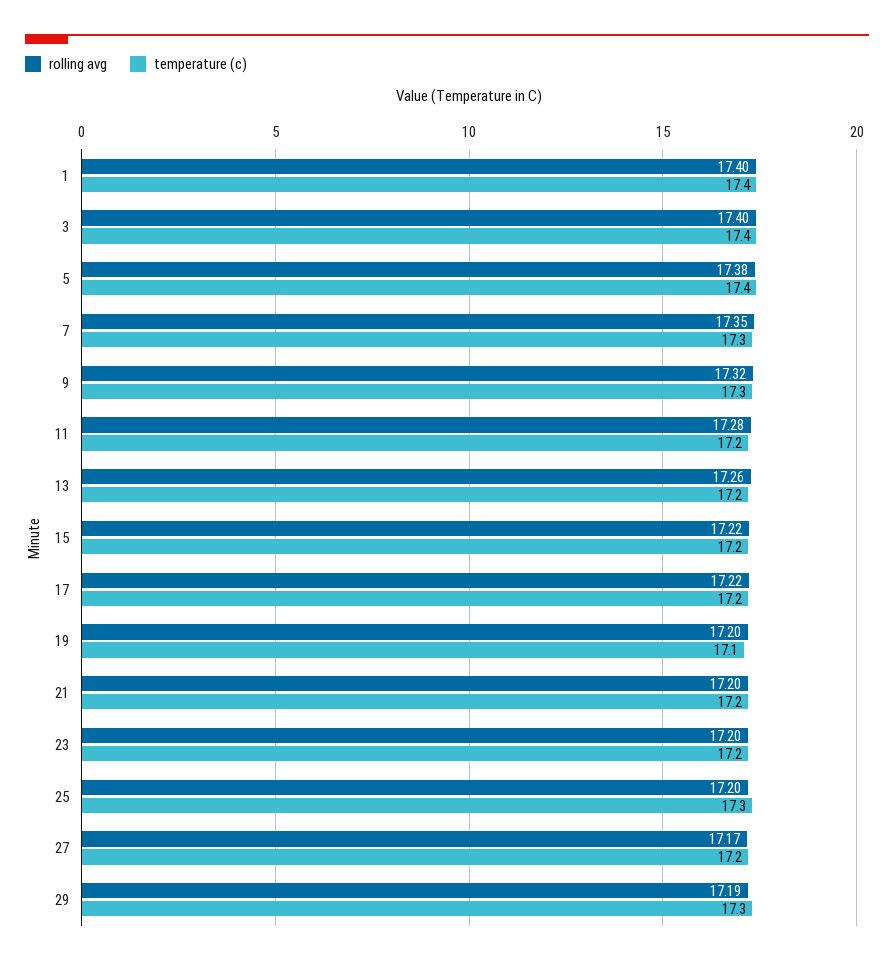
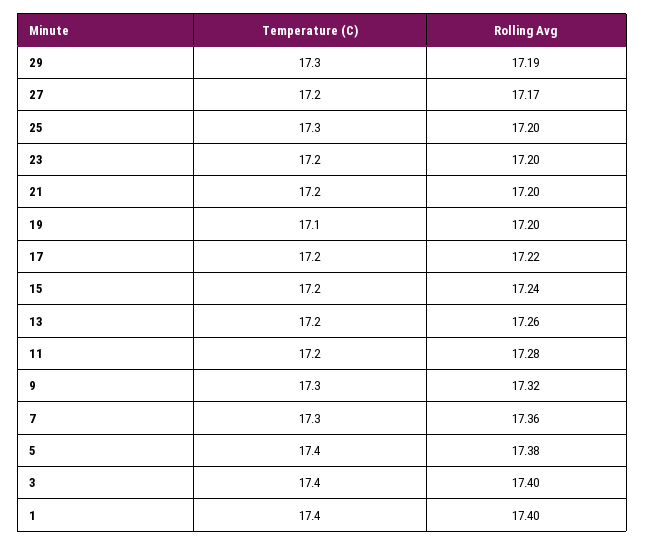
  {
    "rolling avg": {
      "1": 17.4,
      "3": 17.4,
      "5": 17.38,
-     "7": 17.35,
+     "7": 17.36,
      "9": 17.32,
      "11": 17.28,
      "13": 17.26,
-     "15": 17.22,
+     "15": 17.24,
      "17": 17.22,
      "19": 17.2,
      "21": 17.2,
      "23": 17.2,
      "25": 17.2,
      "27": 17.17,
      "29": 17.19
    },
    "temperature (c)": {
      "1": 17.4,
      "3": 17.4,
      "5": 17.4,
      "7": 17.3,
      "9": 17.3,
      "11": 17.2,
      "13": 17.2,
      "15": 17.2,
      "17": 17.2,
      "19": 17.1,
      "21": 17.2,
      "23": 17.2,
      "25": 17.3,
      "27": 17.2,
      "29": 17.3
    }
  }

